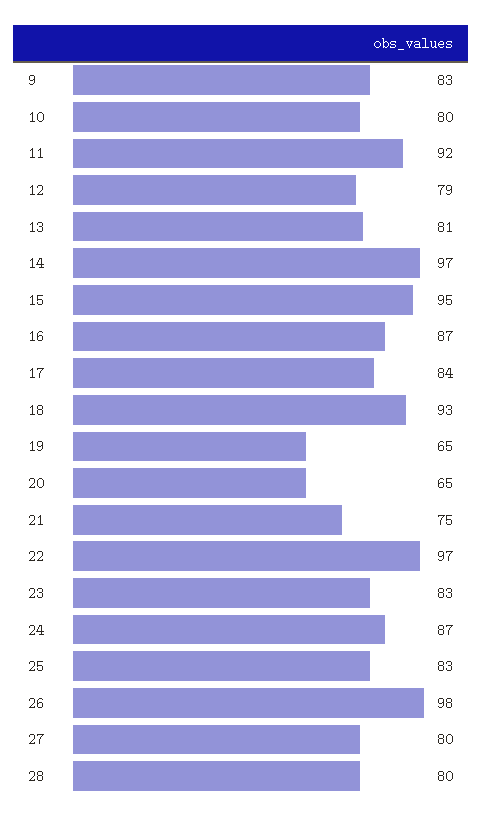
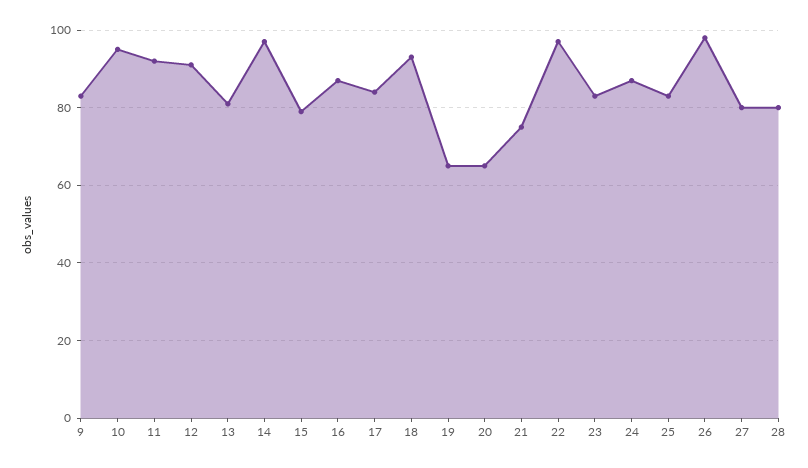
  {
    "9": 83,
-   "10": 80,
+   "10": 95,
    "11": 92,
-   "12": 79,
+   "12": 90,
    "13": 81,
    "14": 97,
-   "15": 95,
+   "15": 80,
    "16": 87,
    "17": 84,
    "18": 93,
    "19": 65,
    "20": 65,
    "21": 75,
    "22": 97,
    "23": 83,
    "24": 87,
    "25": 83,
    "26": 98,
    "27": 80,
    "28": 80
  }

